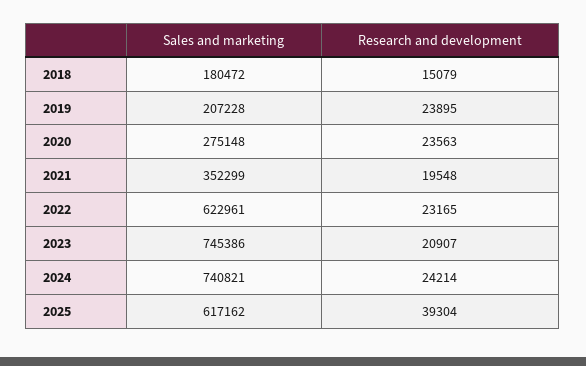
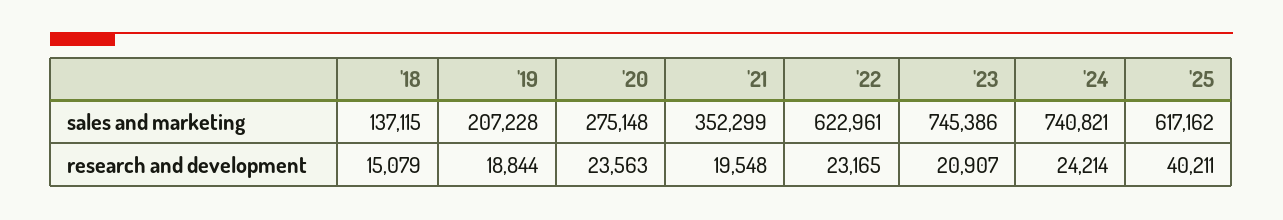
  {
    "Sales and marketing": {
-     "2018": 180472,
+     "2018": 137115,
      "2019": 207228,
      "2020": 275148,
      "2021": 352299,
      "2022": 622961,
      "2023": 745386,
      "2024": 740821,
      "2025": 617162
    },
    "Research and development": {
      "2018": 15079,
-     "2019": 23895,
+     "2019": 18844,
      "2020": 23563,
      "2021": 19548,
      "2022": 23165,
      "2023": 20907,
      "2024": 24214,
-     "2025": 39304
+     "2025": 40211
    }
  }

